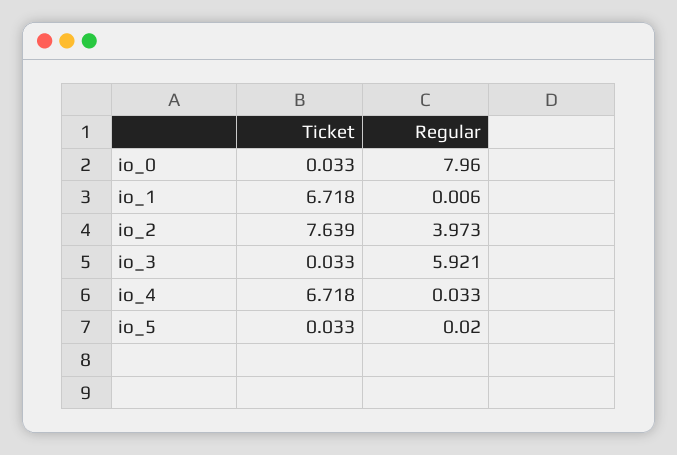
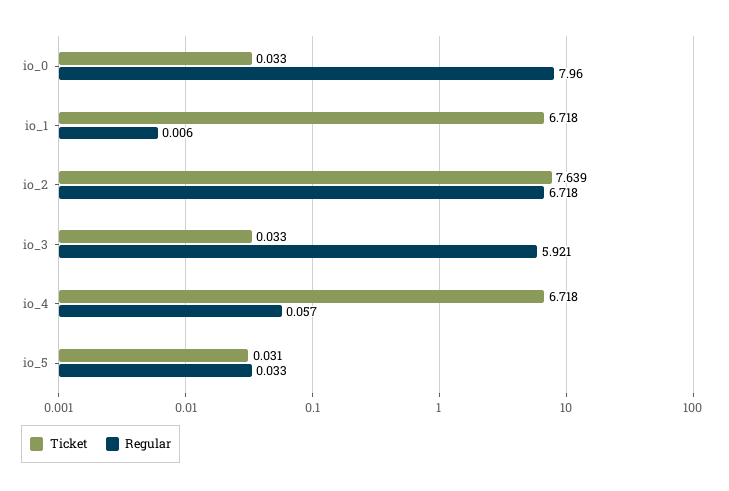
  {
    "Ticket": {
      "io_0": 0.033,
      "io_1": 6.718,
      "io_2": 7.639,
      "io_3": 0.033,
      "io_4": 6.718,
-     "io_5": 0.033
+     "io_5": 0.031
    },
    "Regular": {
      "io_0": 7.96,
      "io_1": 0.006,
-     "io_2": 3.973,
+     "io_2": 6.718,
      "io_3": 5.921,
-     "io_4": 0.033,
+     "io_4": 0.057,
-     "io_5": 0.02
+     "io_5": 0.033
    }
  }

